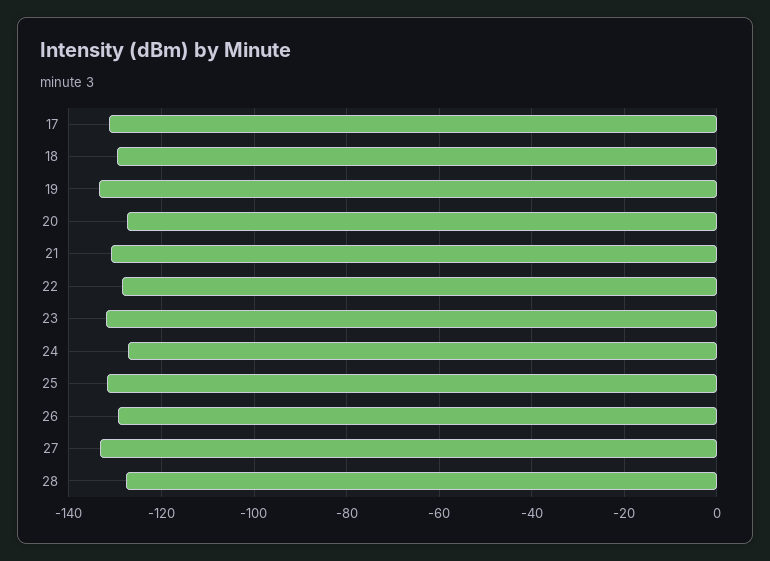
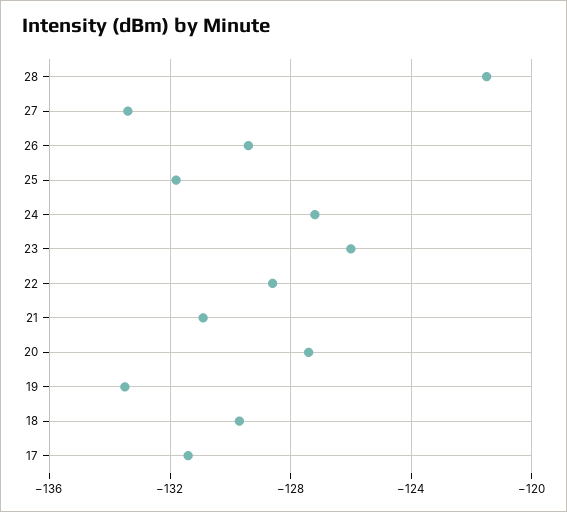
  {
    "17": -131.5,
    "18": -129.5,
    "19": -133.5,
    "20": -127.5,
    "21": -131,
    "22": -128.5,
-   "23": -132,
+   "23": -126,
    "24": -127,
    "25": -132,
    "26": -129.5,
    "27": -133.5,
-   "28": -128
+   "28": -121.5
  }

